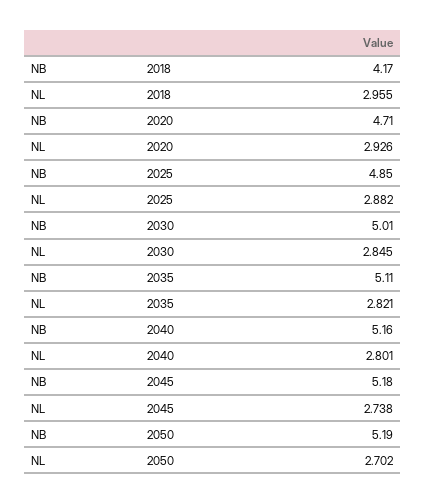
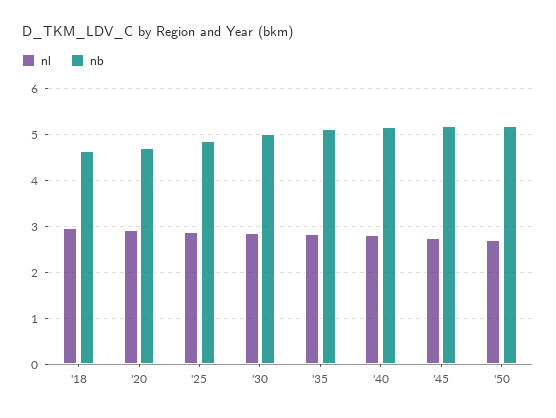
  {
    "NB": {
-     "2018": 4.17,
+     "2018": 4.6,
      "2020": 4.71,
      "2025": 4.85,
      "2030": 5.01,
      "2035": 5.11,
      "2040": 5.16,
      "2045": 5.18,
      "2050": 5.19
    },
    "NL": {
      "2018": 2.955,
      "2020": 2.926,
      "2025": 2.882,
      "2030": 2.845,
      "2035": 2.821,
      "2040": 2.801,
      "2045": 2.738,
      "2050": 2.702
    }
  }

